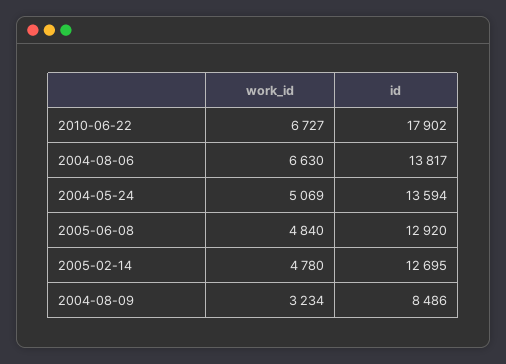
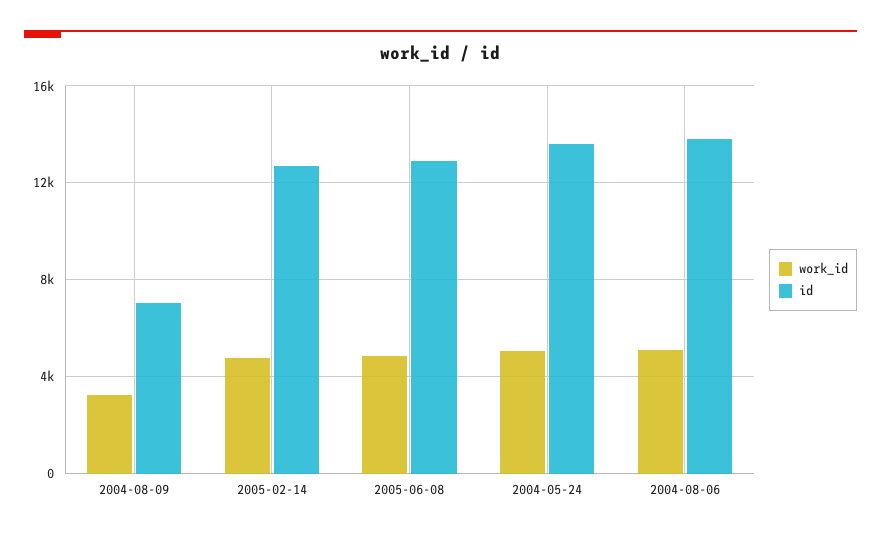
  {
    "work_id": {
-     "2010-06-22": 6727,
-     "2004-08-06": 6630,
+     "2004-08-06": 5000,
      "2004-05-24": 5069,
      "2005-06-08": 4840,
      "2005-02-14": 4780,
      "2004-08-09": 3234
    },
    "id": {
-     "2010-06-22": 17902,
      "2004-08-06": 13817,
      "2004-05-24": 13594,
      "2005-06-08": 12920,
      "2005-02-14": 12695,
-     "2004-08-09": 8486
+     "2004-08-09": 7000
    }
  }

